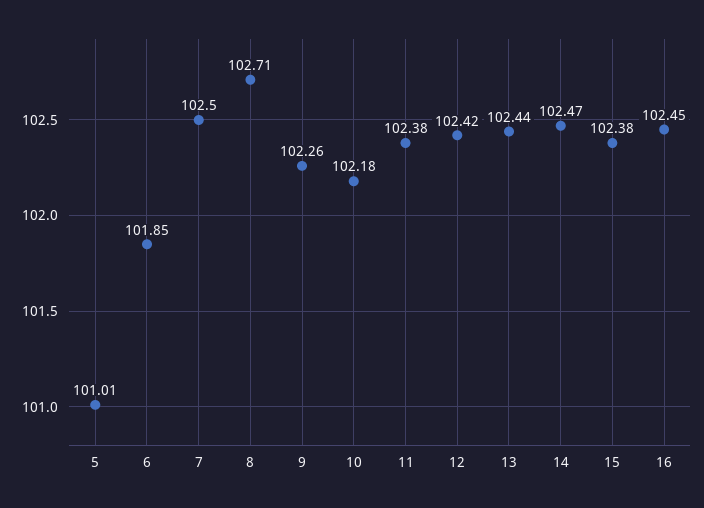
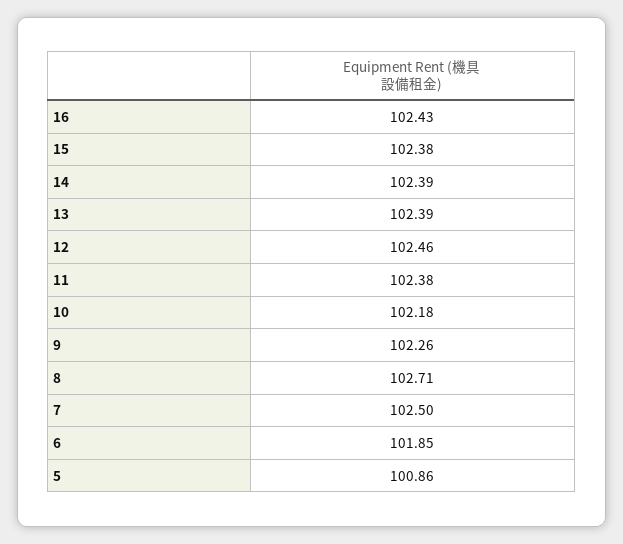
  {
-   "5": 101.01,
+   "5": 100.86,
    "6": 101.85,
    "7": 102.5,
    "8": 102.71,
    "9": 102.26,
    "10": 102.18,
    "11": 102.38,
-   "12": 102.42,
+   "12": 102.46,
-   "13": 102.44,
+   "13": 102.39,
-   "14": 102.47,
+   "14": 102.39,
    "15": 102.38,
-   "16": 102.45
+   "16": 102.43
  }

